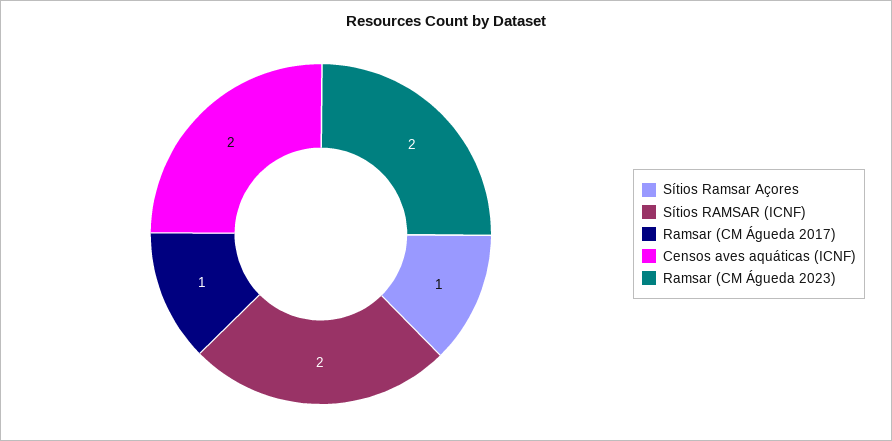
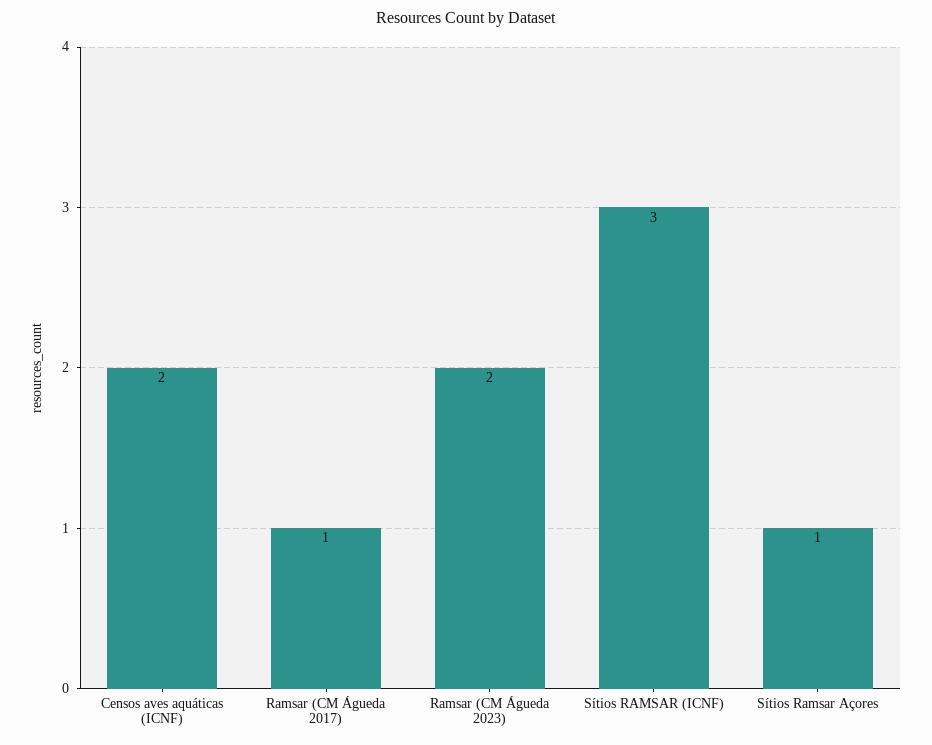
  {
    "Sítios Ramsar Açores": 1,
-   "Sítios RAMSAR (ICNF)": 2,
+   "Sítios RAMSAR (ICNF)": 3,
    "Ramsar (CM Águeda 2017)": 1,
    "Censos aves aquáticas (ICNF)": 2,
    "Ramsar (CM Águeda 2023)": 2
  }

